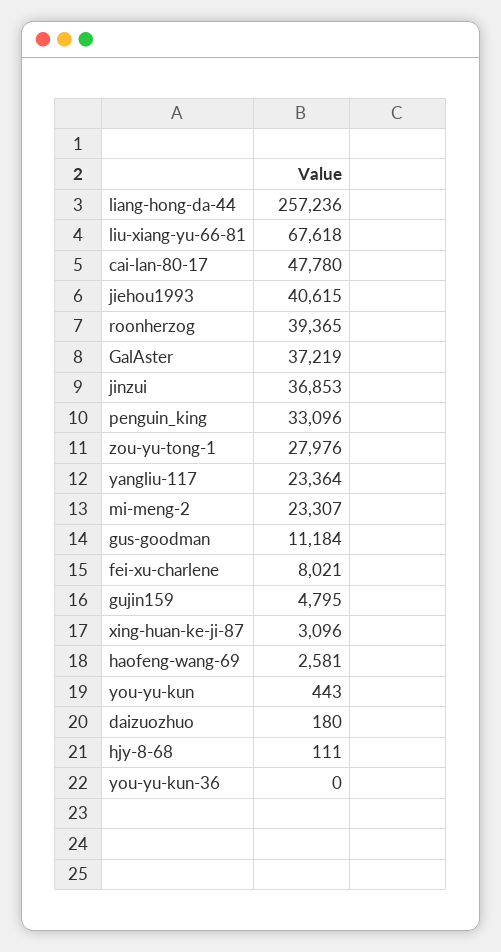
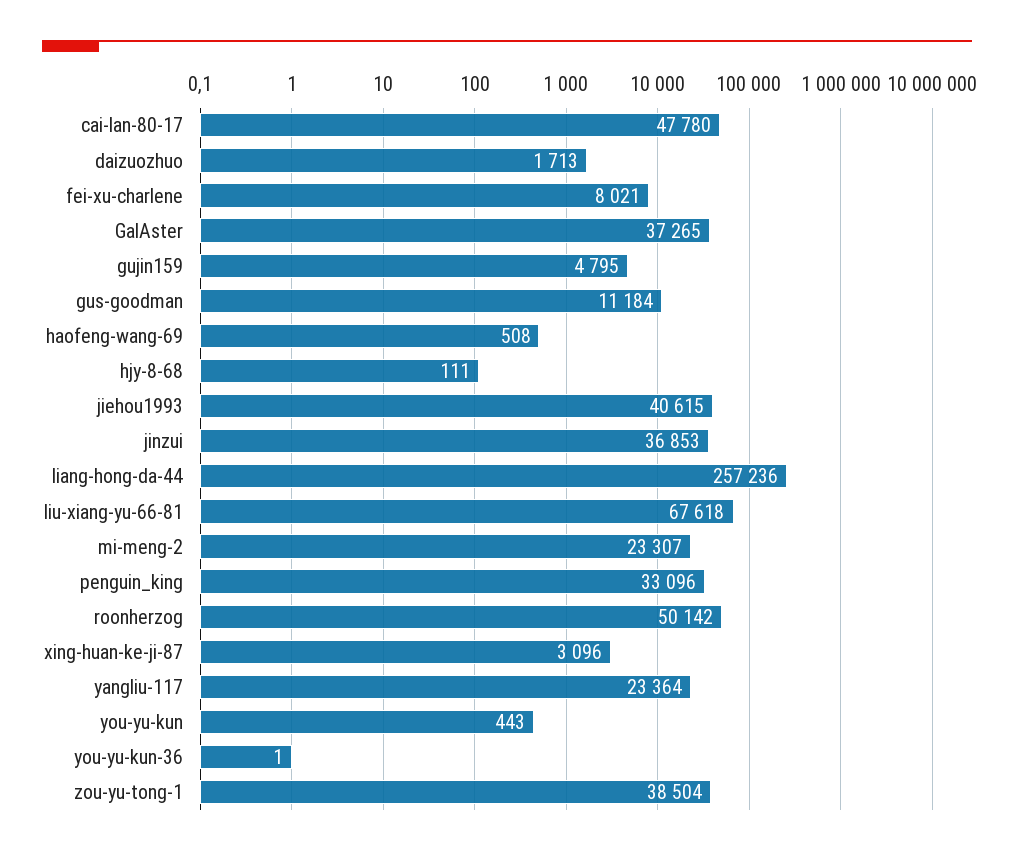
  {
    "liang-hong-da-44": 257236,
    "liu-xiang-yu-66-81": 67618,
    "cai-lan-80-17": 47780,
    "jiehou1993": 40615,
-   "roonherzog": 39365,
+   "roonherzog": 50142,
-   "GalAster": 37219,
+   "GalAster": 37265,
    "jinzui": 36853,
    "penguin_king": 33096,
-   "zou-yu-tong-1": 27976,
+   "zou-yu-tong-1": 38504,
    "yangliu-117": 23364,
    "mi-meng-2": 23307,
    "gus-goodman": 11184,
    "fei-xu-charlene": 8021,
    "gujin159": 4795,
    "xing-huan-ke-ji-87": 3096,
-   "haofeng-wang-69": 2581,
+   "haofeng-wang-69": 508,
    "you-yu-kun": 443,
-   "daizuozhuo": 180,
+   "daizuozhuo": 1713,
    "hjy-8-68": 111,
-   "you-yu-kun-36": 0
+   "you-yu-kun-36": 1
  }

